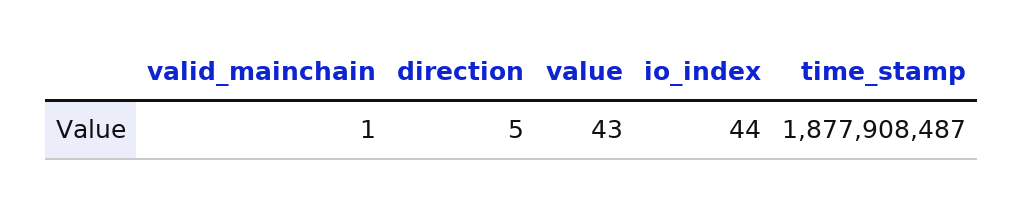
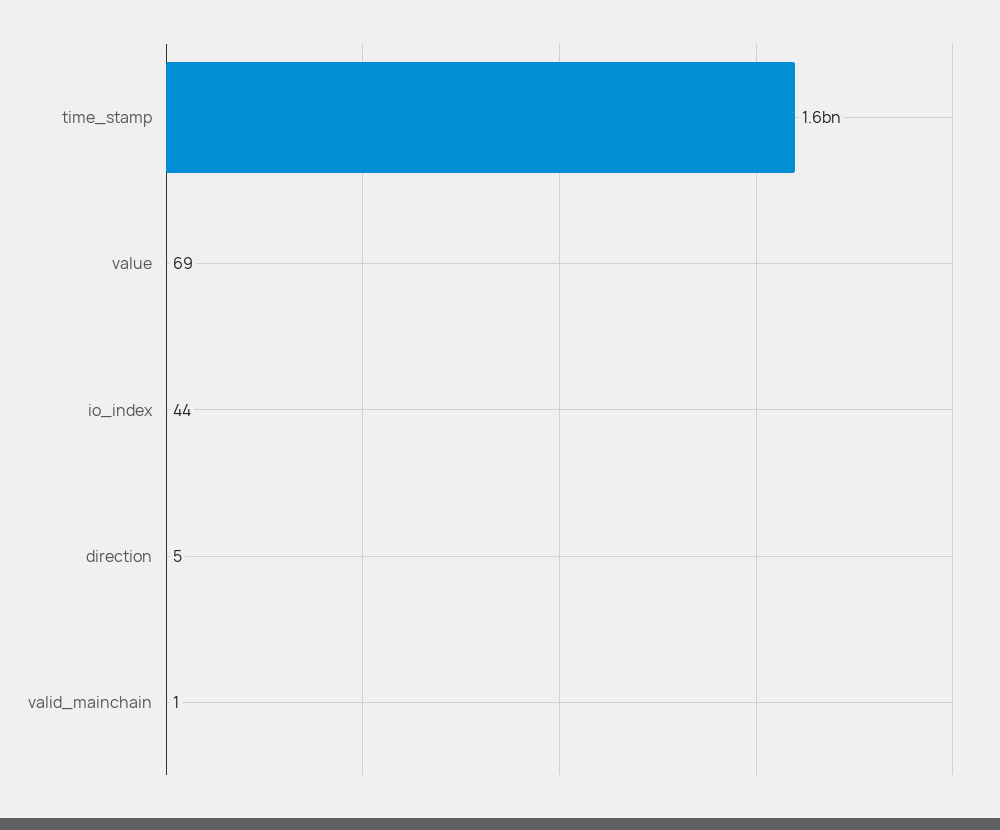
  {
    "valid_mainchain": 1,
    "direction": 5,
-   "value": 43,
+   "value": 69,
    "io_index": 44,
-   "time_stamp": 1877908487
+   "time_stamp": 1600000000
  }

